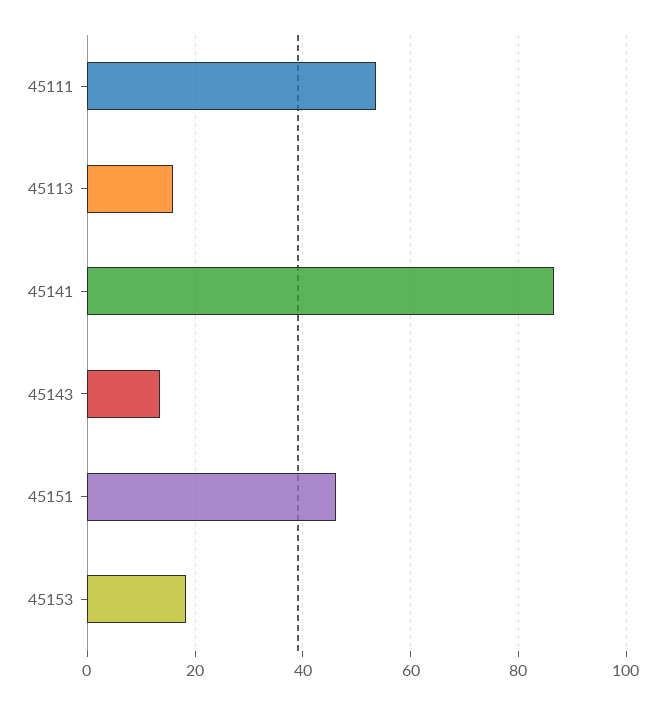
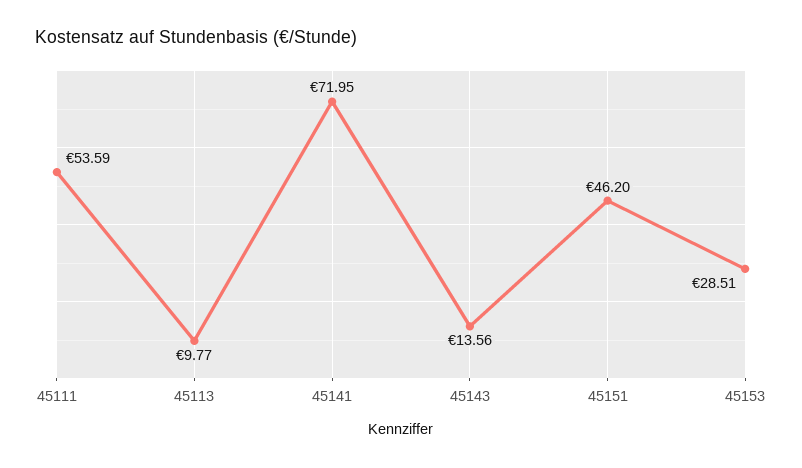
  {
    "45111": 53.59,
-   "45113": 16,
+   "45113": 9.77,
-   "45141": 86,
+   "45141": 71.95,
    "45143": 13.56,
    "45151": 46.2,
-   "45153": 18
+   "45153": 28.51
  }

